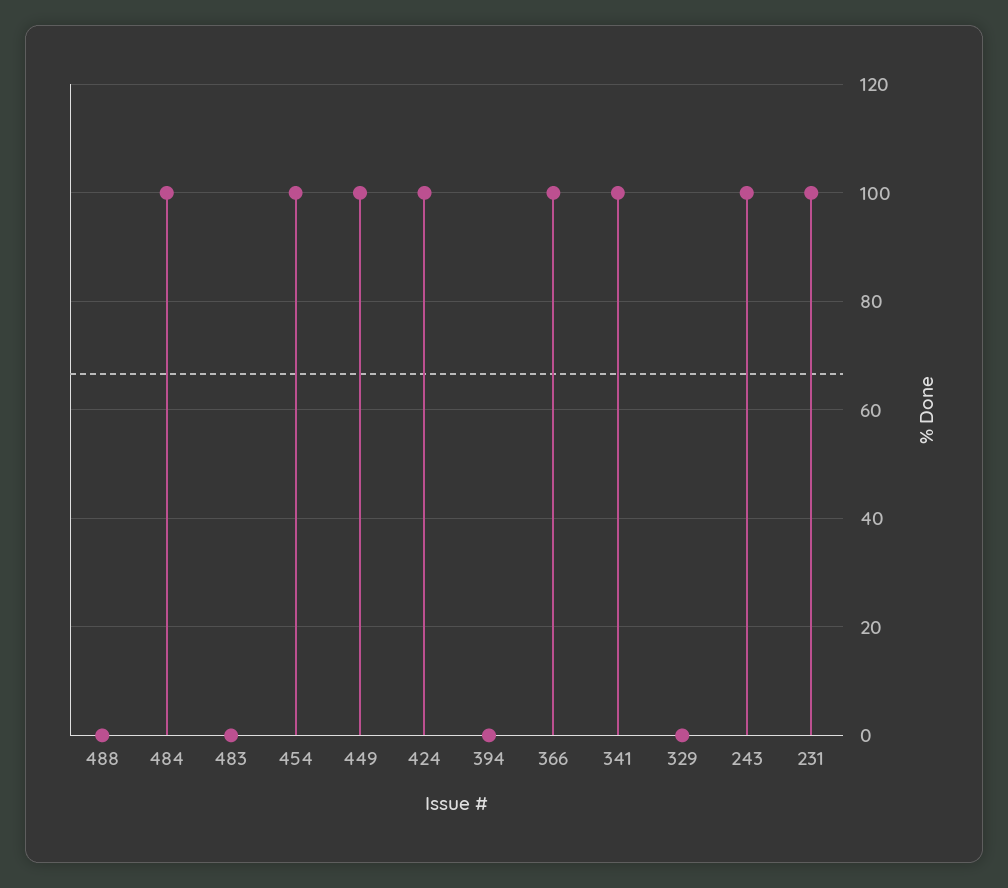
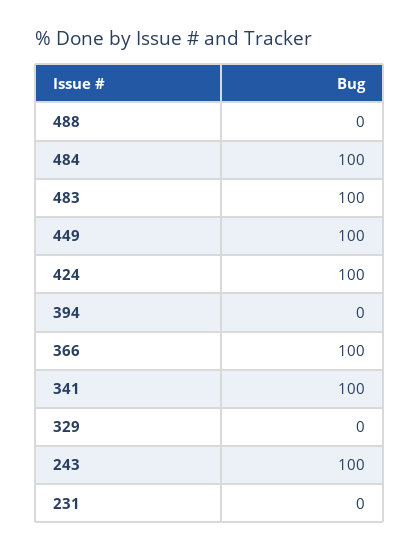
  {
    "488": 0,
    "484": 100,
-   "483": 0,
+   "483": 100,
-   "454": 100,
    "449": 100,
    "424": 100,
    "394": 0,
    "366": 100,
    "341": 100,
    "329": 0,
    "243": 100,
-   "231": 100
+   "231": 0
  }

